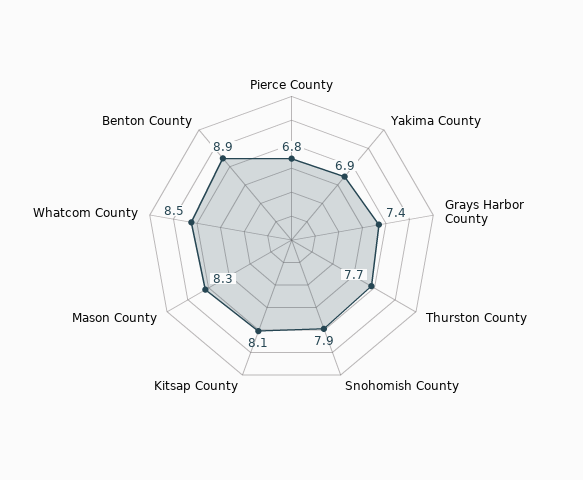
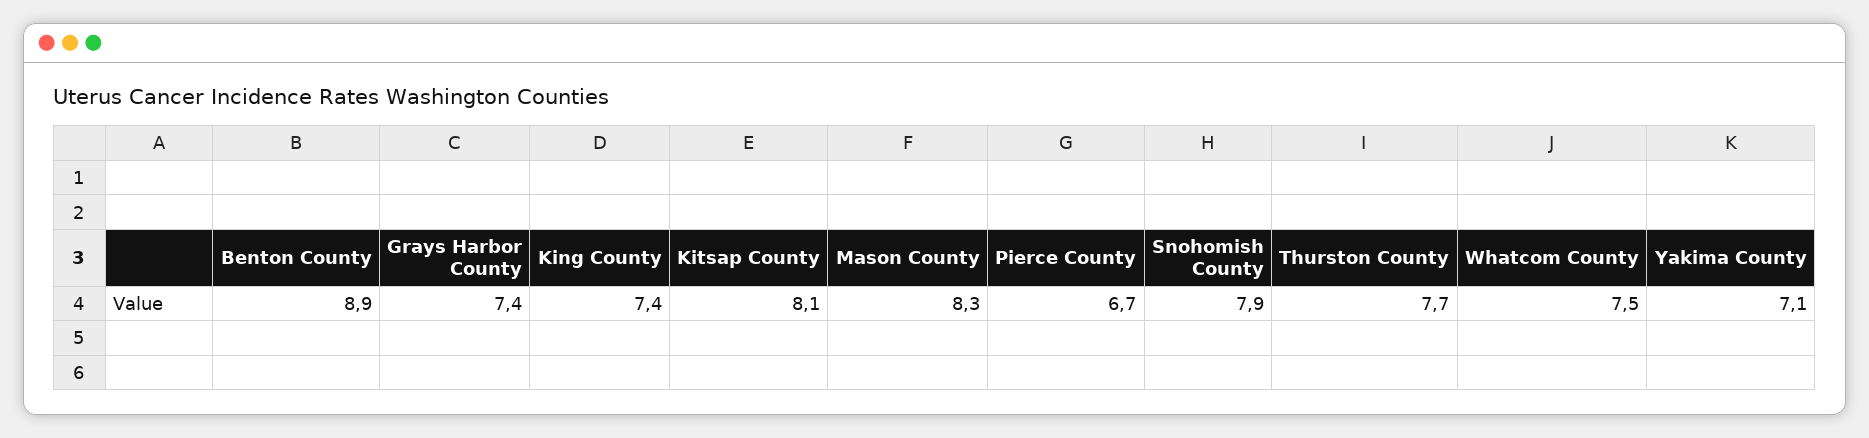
  {
-   "Pierce County": 6.8,
+   "Pierce County": 6.7,
-   "Yakima County": 6.9,
+   "Yakima County": 7.1,
    "Grays Harbor County": 7.4,
    "Thurston County": 7.7,
    "Snohomish County": 7.9,
    "Kitsap County": 8.1,
    "Mason County": 8.3,
-   "Whatcom County": 8.5,
+   "Whatcom County": 7.5,
-   "Benton County": 8.9
+   "Benton County": 8.9,
+   "King County": 7.4
  }

